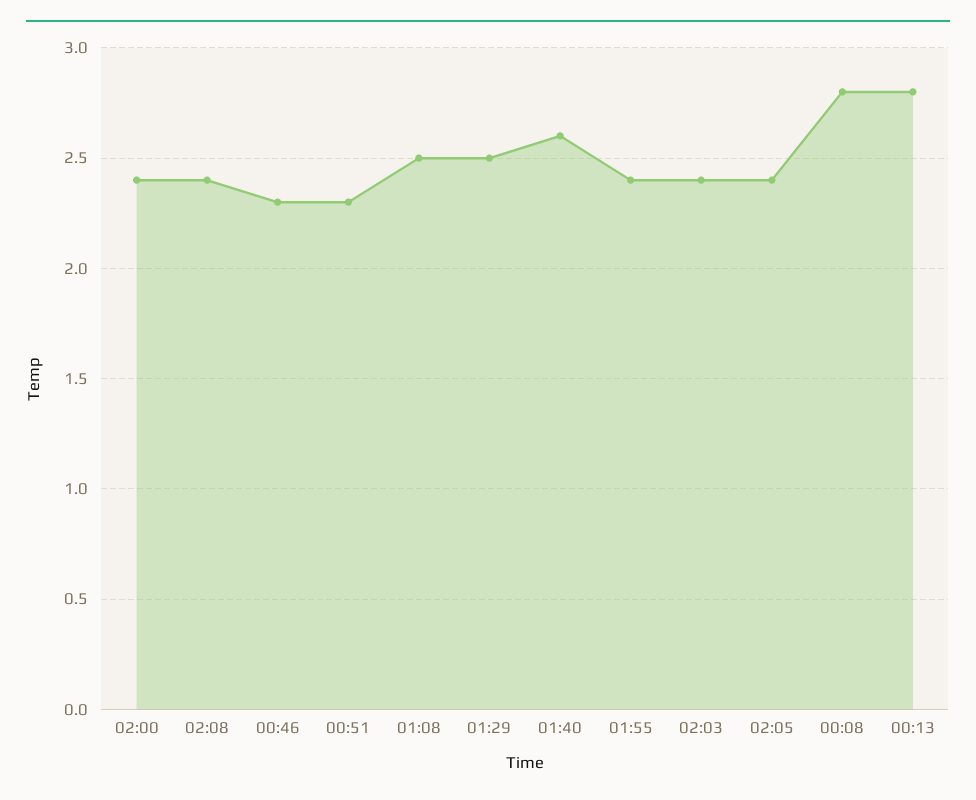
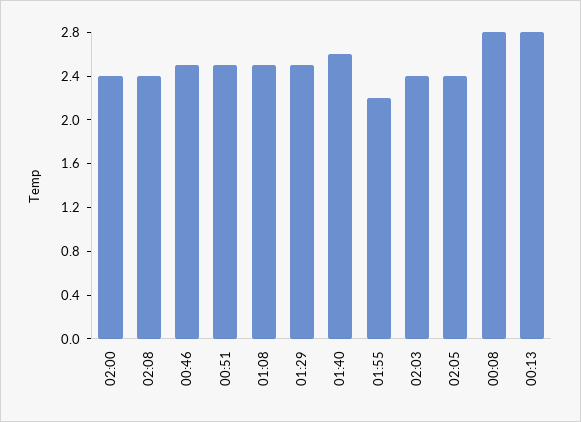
  {
    "02:00": 2.4,
    "02:08": 2.4,
-   "00:46": 2.3,
+   "00:46": 2.5,
-   "00:51": 2.3,
+   "00:51": 2.5,
    "01:08": 2.5,
    "01:29": 2.5,
    "01:40": 2.6,
-   "01:55": 2.4,
+   "01:55": 2.2,
    "02:03": 2.4,
    "02:05": 2.4,
    "00:08": 2.8,
    "00:13": 2.8
  }

